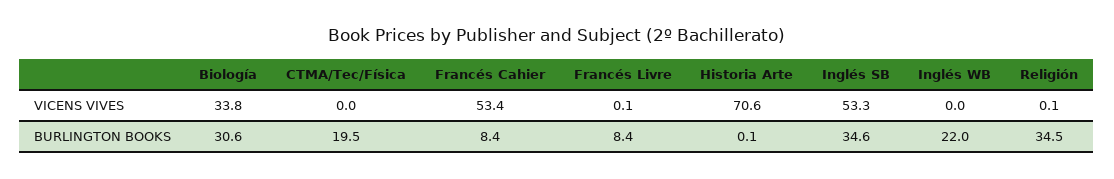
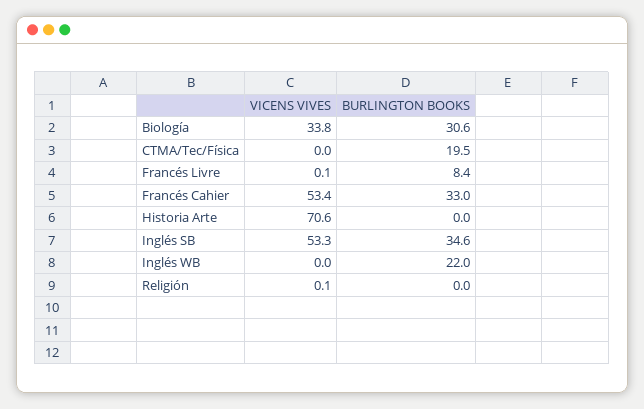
  {
    "Biología": {
      "VICENS VIVES": 33.8,
      "BURLINGTON BOOKS": 30.6
    },
    "CTMA/Tec/Física": {
      "VICENS VIVES": 0,
      "BURLINGTON BOOKS": 19.5
    },
    "Francés Cahier": {
      "VICENS VIVES": 53.4,
-     "BURLINGTON BOOKS": 8.4
+     "BURLINGTON BOOKS": 33
    },
    "Francés Livre": {
      "VICENS VIVES": 0.1,
      "BURLINGTON BOOKS": 8.4
    },
    "Historia Arte": {
      "VICENS VIVES": 70.6,
-     "BURLINGTON BOOKS": 0.1
+     "BURLINGTON BOOKS": 0
    },
    "Inglés SB": {
      "VICENS VIVES": 53.3,
      "BURLINGTON BOOKS": 34.6
    },
    "Inglés WB": {
      "VICENS VIVES": 0,
      "BURLINGTON BOOKS": 22
    },
    "Religión": {
      "VICENS VIVES": 0.1,
-     "BURLINGTON BOOKS": 34.5
+     "BURLINGTON BOOKS": 0
    }
  }

